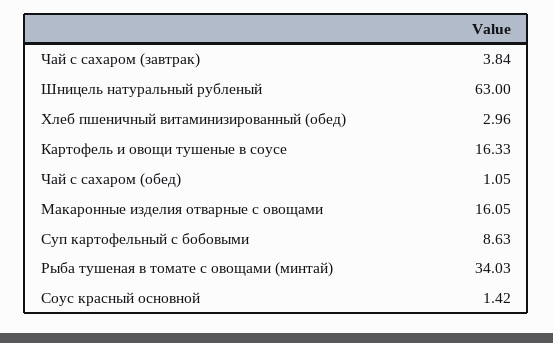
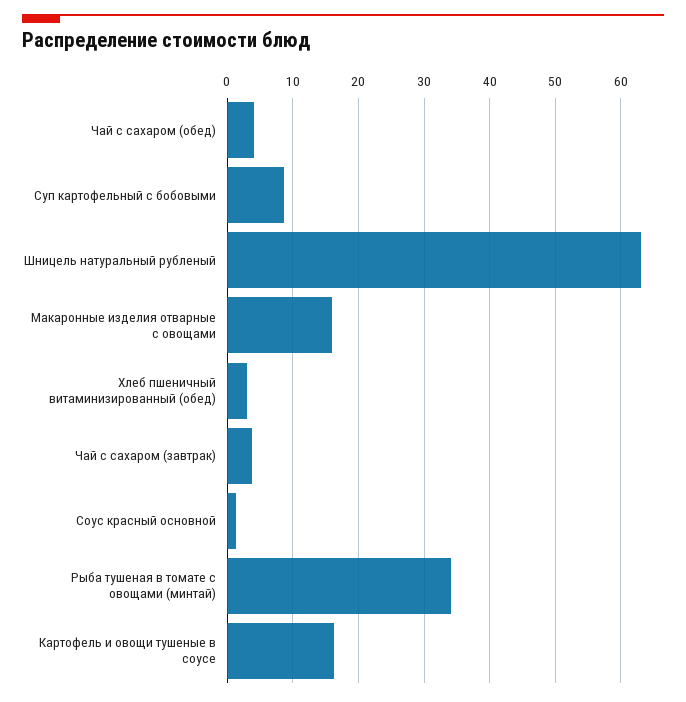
  {
    "Чай с сахаром (завтрак)": 3.84,
    "Шницель натуральный рубленый": 63,
    "Хлеб пшеничный витаминизированный (обед)": 2.96,
    "Картофель и овощи тушеные в соусе": 16.33,
-   "Чай с сахаром (обед)": 1.05,
+   "Чай с сахаром (обед)": 4,
    "Макаронные изделия отварные с овощами": 16.05,
    "Суп картофельный с бобовыми": 8.63,
    "Рыба тушеная в томате с овощами (минтай)": 34.03,
    "Соус красный основной": 1.42
  }

